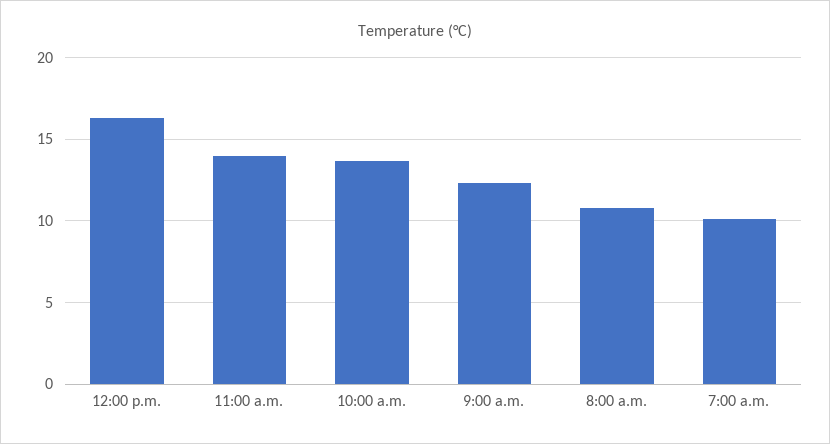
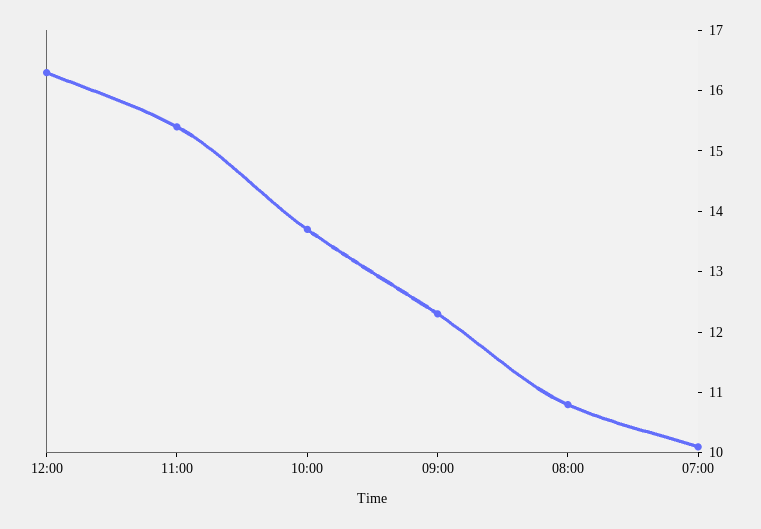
  {
    "12:00 p.m.": 16.5,
-   "11:00 a.m.": 14,
+   "11:00 a.m.": 15.5,
    "10:00 a.m.": 13.5,
    "9:00 a.m.": 12.5,
    "8:00 a.m.": 11,
    "7:00 a.m.": 10
  }

